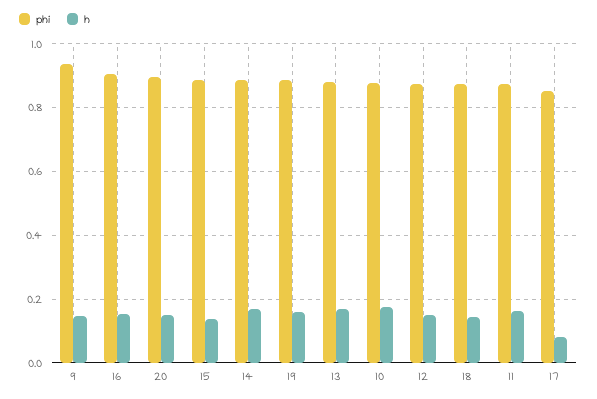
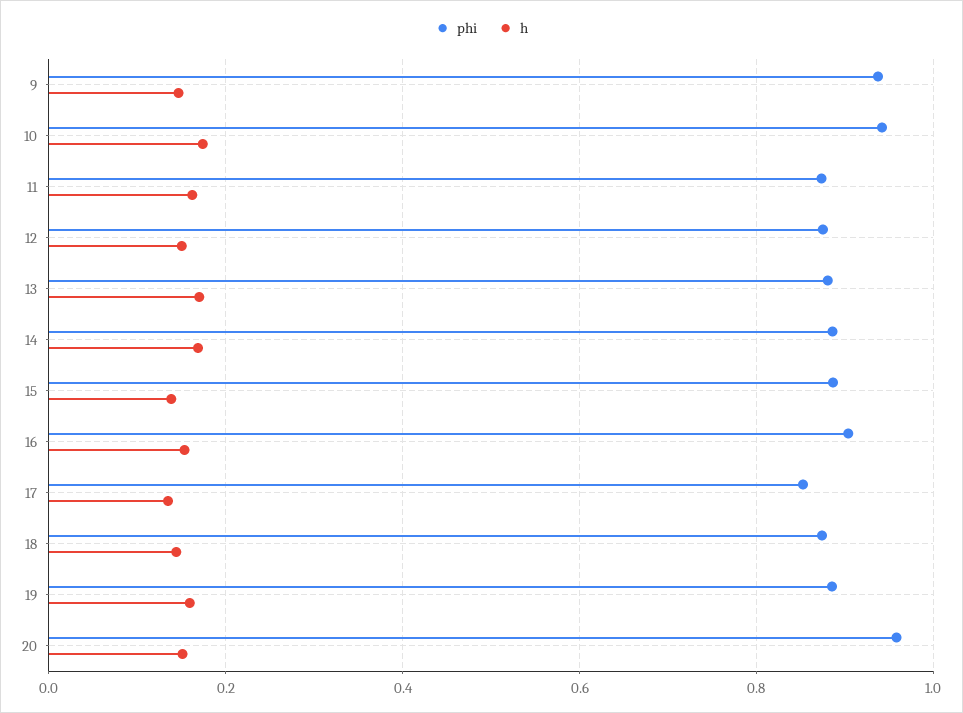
  {
    "phi": {
      "9": 0.94,
      "16": 0.9,
-     "20": 0.9,
+     "20": 0.96,
      "15": 0.88,
      "14": 0.88,
      "19": 0.88,
      "13": 0.88,
-     "10": 0.88,
+     "10": 0.94,
      "12": 0.88,
      "18": 0.88,
      "11": 0.88,
      "17": 0.86
    },
    "h": {
      "9": 0.14,
      "16": 0.16,
      "20": 0.16,
      "15": 0.14,
      "14": 0.16,
      "19": 0.16,
      "13": 0.18,
      "10": 0.18,
      "12": 0.16,
      "18": 0.14,
      "11": 0.16,
-     "17": 0.08
+     "17": 0.14
    }
  }

